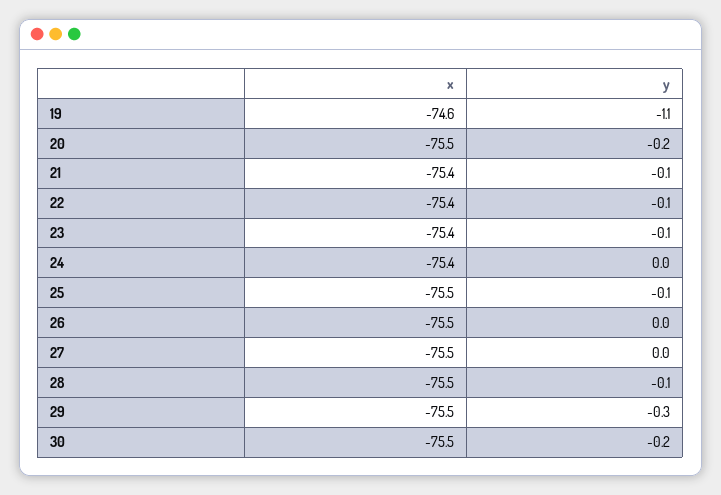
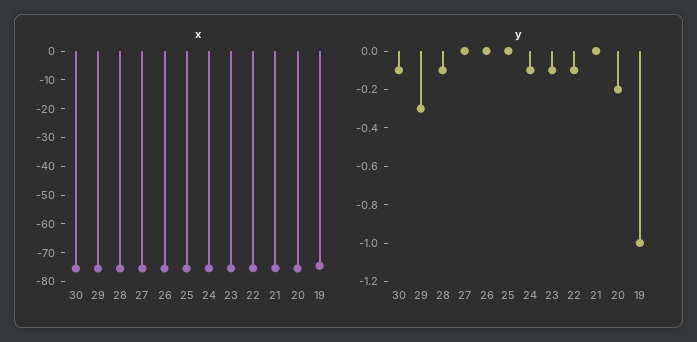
  {
    "x": {
      "19": -74.6,
      "20": -75.5,
      "21": -75.4,
      "22": -75.4,
      "23": -75.4,
      "24": -75.4,
      "25": -75.5,
      "26": -75.5,
      "27": -75.5,
      "28": -75.5,
      "29": -75.5,
      "30": -75.5
    },
    "y": {
-     "19": -1.1,
+     "19": -1,
      "20": -0.2,
-     "21": -0.1,
+     "21": 0,
      "22": -0.1,
      "23": -0.1,
-     "24": 0,
+     "24": -0.1,
-     "25": -0.1,
+     "25": 0,
      "26": 0,
      "27": 0,
      "28": -0.1,
      "29": -0.3,
-     "30": -0.2
+     "30": -0.1
    }
  }

